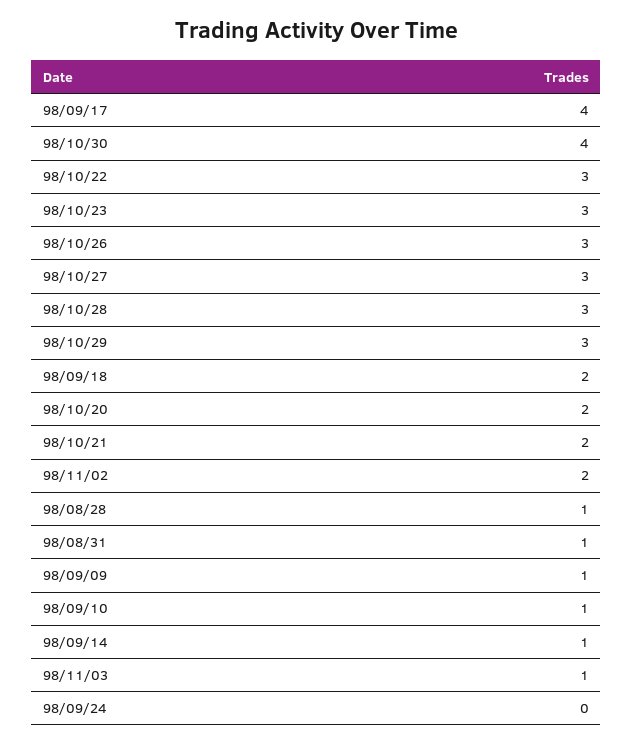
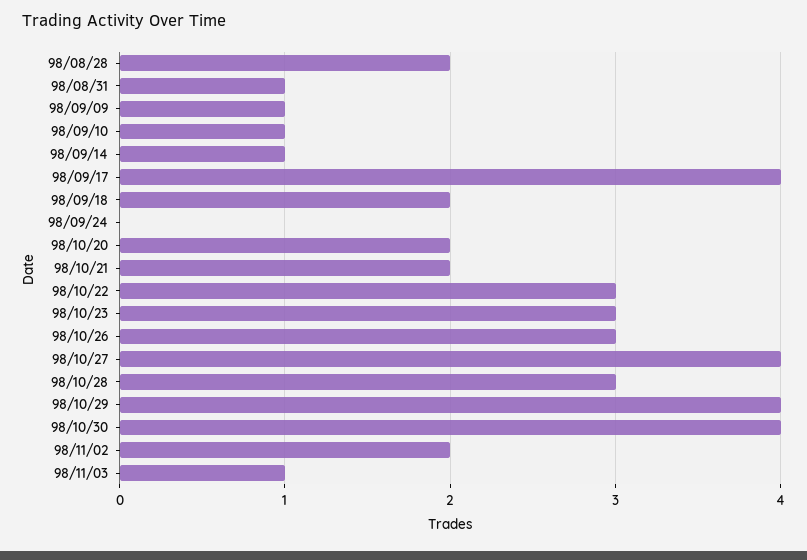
  {
    "98/09/17": 4,
    "98/10/30": 4,
    "98/10/22": 3,
    "98/10/23": 3,
    "98/10/26": 3,
-   "98/10/27": 3,
+   "98/10/27": 4,
    "98/10/28": 3,
-   "98/10/29": 3,
+   "98/10/29": 4,
    "98/09/18": 2,
    "98/10/20": 2,
    "98/10/21": 2,
    "98/11/02": 2,
-   "98/08/28": 1,
+   "98/08/28": 2,
    "98/08/31": 1,
    "98/09/09": 1,
    "98/09/10": 1,
    "98/09/14": 1,
    "98/11/03": 1,
    "98/09/24": 0
  }

